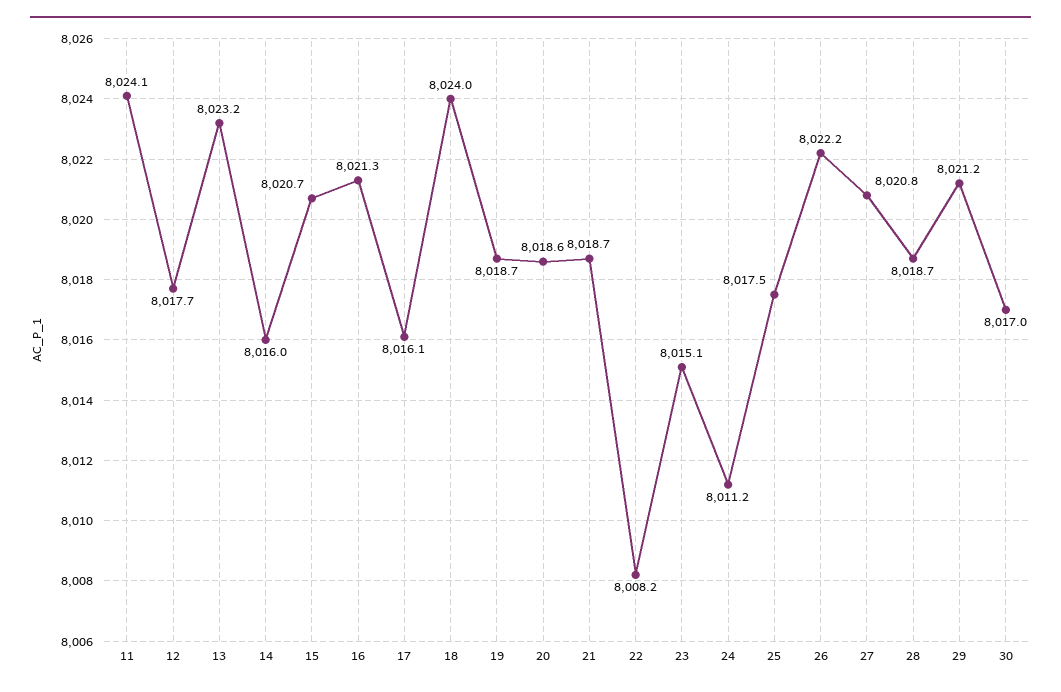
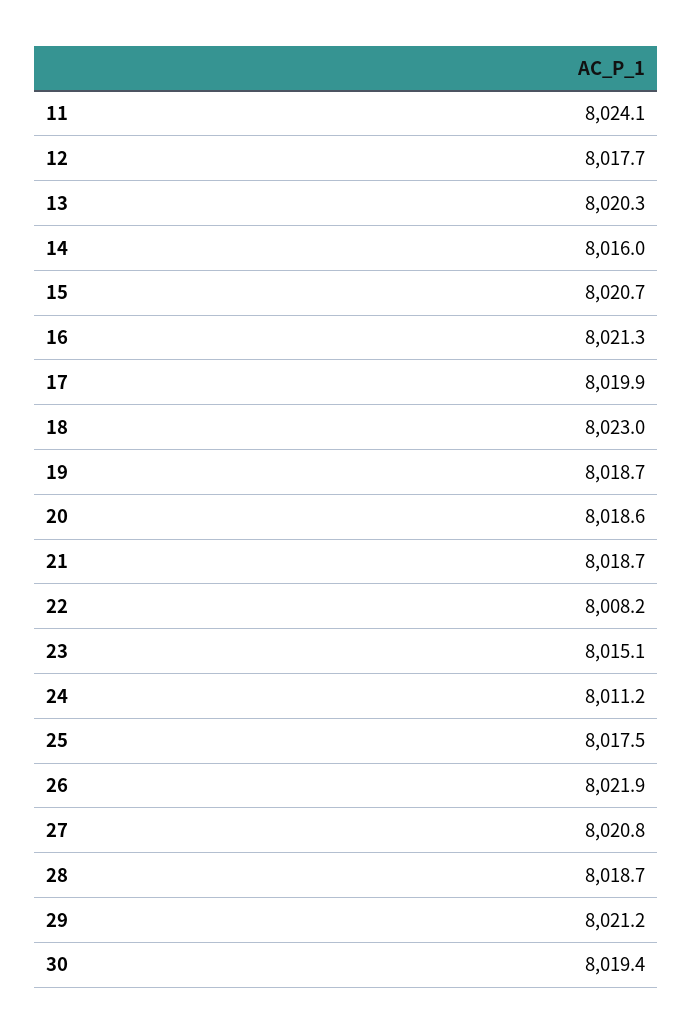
  {
    "11": 8024.1,
    "12": 8017.7,
-   "13": 8023.2,
+   "13": 8020.3,
    "14": 8016,
    "15": 8020.7,
    "16": 8021.3,
-   "17": 8016.1,
+   "17": 8019.9,
-   "18": 8024,
+   "18": 8023,
    "19": 8018.7,
    "20": 8018.6,
    "21": 8018.7,
    "22": 8008.2,
    "23": 8015.1,
    "24": 8011.2,
    "25": 8017.5,
-   "26": 8022.2,
+   "26": 8021.9,
    "27": 8020.8,
    "28": 8018.7,
    "29": 8021.2,
-   "30": 8017
+   "30": 8019.4
  }

